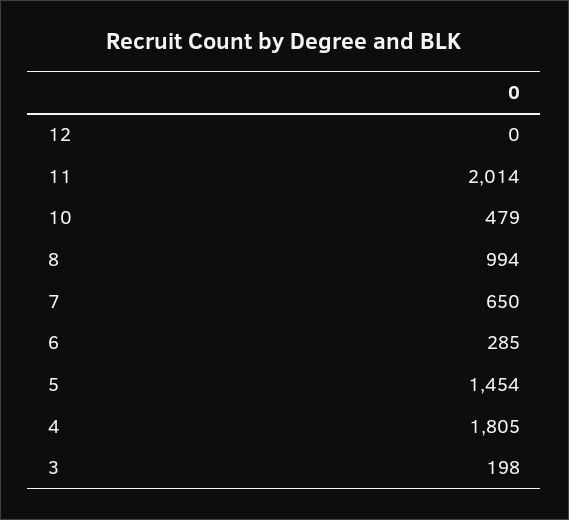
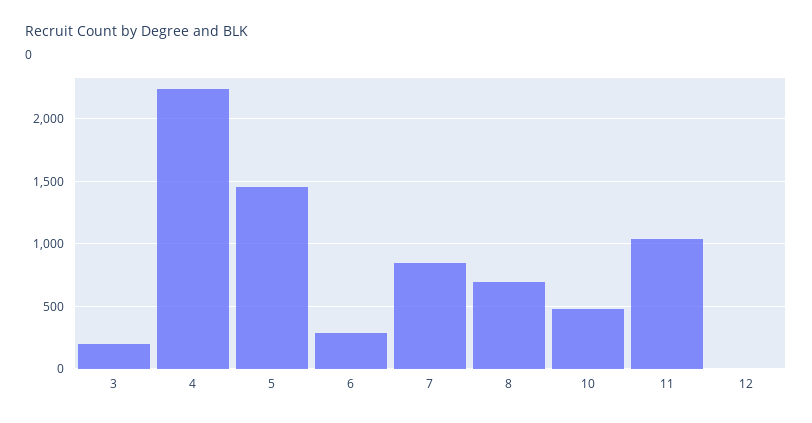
  {
    "12": 0,
-   "11": 2014,
+   "11": 1050,
    "10": 479,
-   "8": 994,
+   "8": 700,
-   "7": 650,
+   "7": 850,
    "6": 285,
    "5": 1454,
-   "4": 1805,
+   "4": 2250,
    "3": 198
  }

